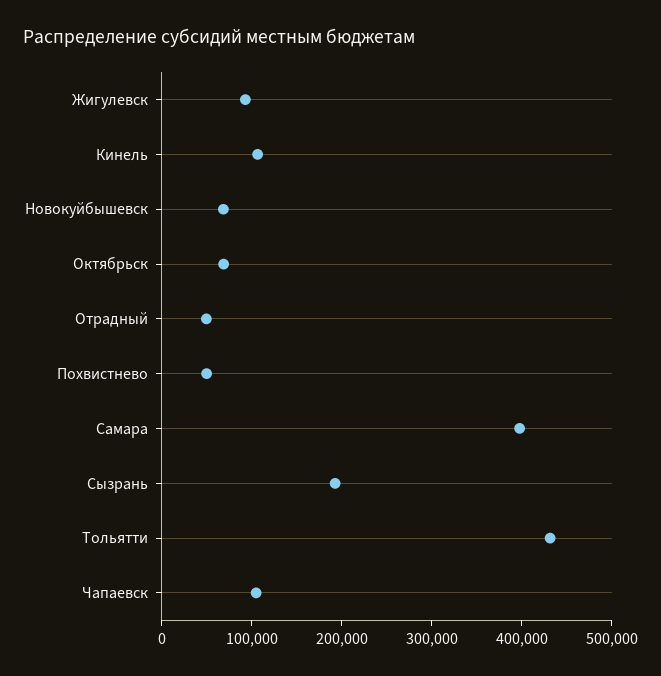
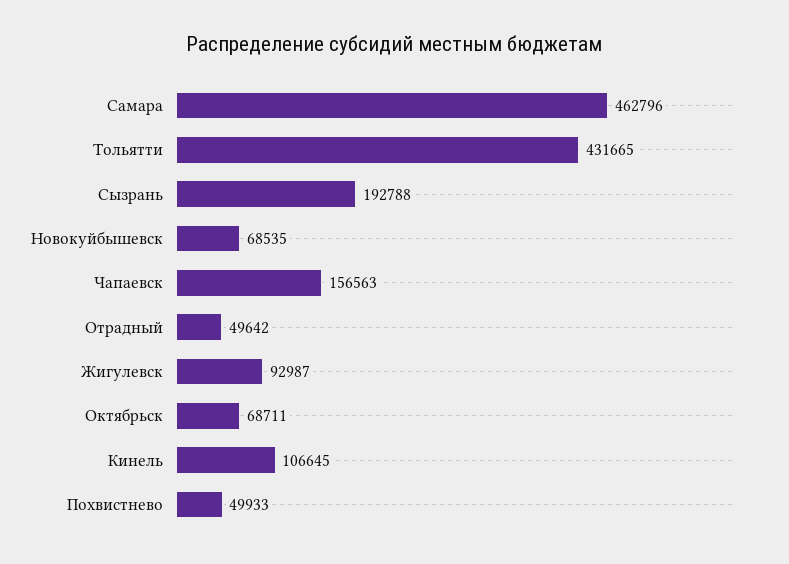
  {
    "Жигулевск": 92987,
    "Кинель": 106645,
    "Новокуйбышевск": 68535,
    "Октябрьск": 68711,
    "Отрадный": 49642,
    "Похвистнево": 49933,
-   "Самара": 400000,
+   "Самара": 462796,
    "Сызрань": 192788,
    "Тольятти": 431665,
-   "Чапаевск": 100000
+   "Чапаевск": 156563
  }

